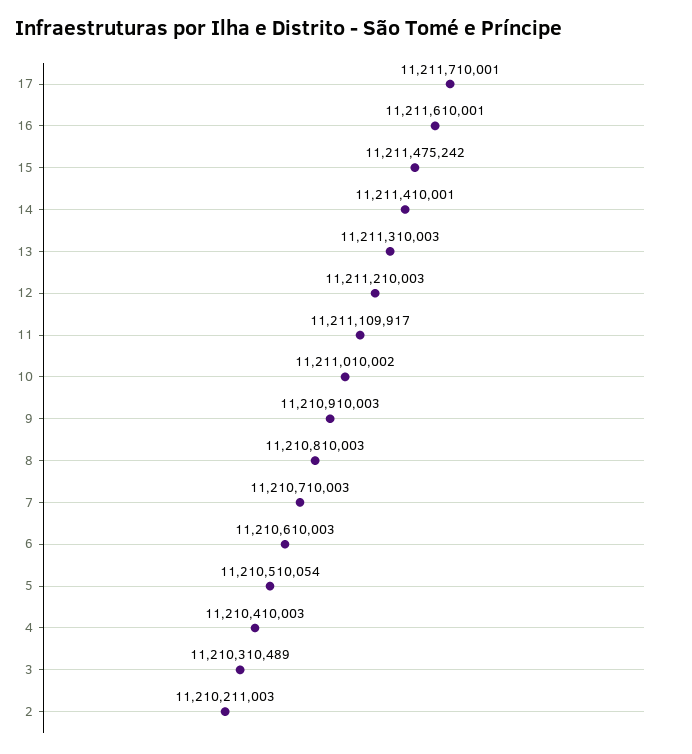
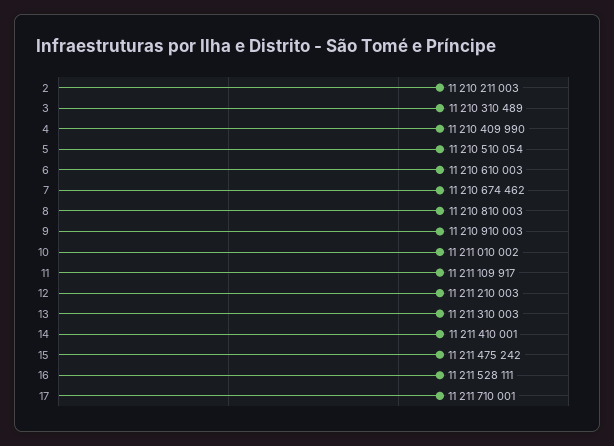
  {
    "17": 11211710001,
-   "16": 11211610001,
+   "16": 11211528111,
    "15": 11211475242,
    "14": 11211410001,
    "13": 11211310003,
    "12": 11211210003,
    "11": 11211109917,
    "10": 11211010002,
    "9": 11210910003,
    "8": 11210810003,
-   "7": 11210710003,
+   "7": 11210674462,
    "6": 11210610003,
    "5": 11210510054,
-   "4": 11210410003,
+   "4": 11210409990,
    "3": 11210310489,
    "2": 11210211003
  }

